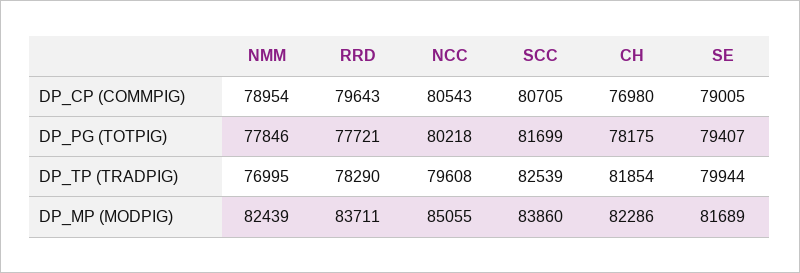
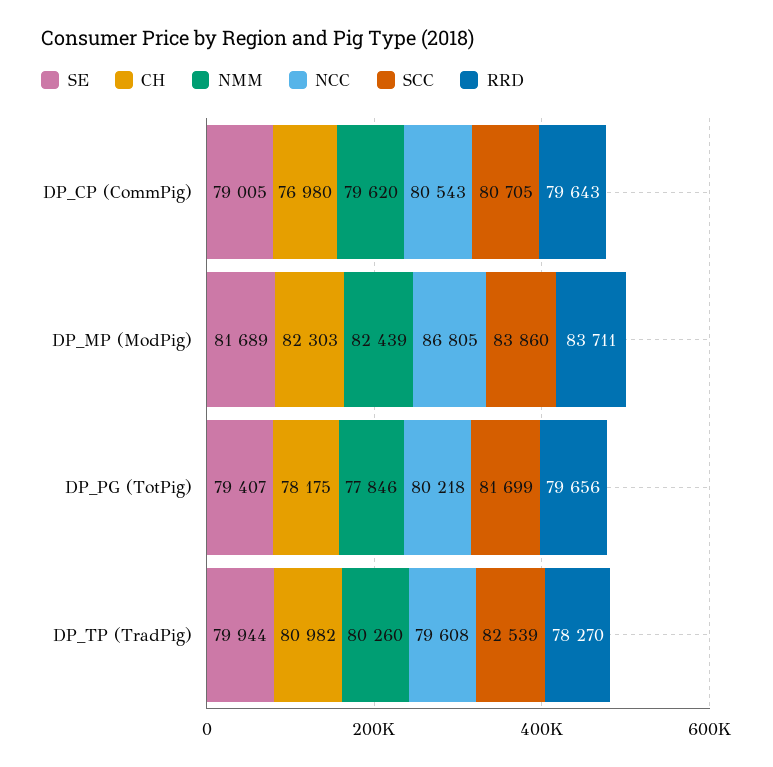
  {
    "NMM": {
-     "DP_CP (COMMPIG)": 78954,
+     "DP_CP (COMMPIG)": 79620,
      "DP_PG (TOTPIG)": 77846,
-     "DP_TP (TRADPIG)": 76995,
+     "DP_TP (TRADPIG)": 80260,
      "DP_MP (MODPIG)": 82439
    },
    "RRD": {
      "DP_CP (COMMPIG)": 79643,
-     "DP_PG (TOTPIG)": 77721,
+     "DP_PG (TOTPIG)": 79656,
-     "DP_TP (TRADPIG)": 78290,
+     "DP_TP (TRADPIG)": 78270,
      "DP_MP (MODPIG)": 83711
    },
    "NCC": {
      "DP_CP (COMMPIG)": 80543,
      "DP_PG (TOTPIG)": 80218,
      "DP_TP (TRADPIG)": 79608,
-     "DP_MP (MODPIG)": 85055
+     "DP_MP (MODPIG)": 86805
    },
    "SCC": {
      "DP_CP (COMMPIG)": 80705,
      "DP_PG (TOTPIG)": 81699,
      "DP_TP (TRADPIG)": 82539,
      "DP_MP (MODPIG)": 83860
    },
    "CH": {
      "DP_CP (COMMPIG)": 76980,
      "DP_PG (TOTPIG)": 78175,
-     "DP_TP (TRADPIG)": 81854,
+     "DP_TP (TRADPIG)": 80982,
-     "DP_MP (MODPIG)": 82286
+     "DP_MP (MODPIG)": 82303
    },
    "SE": {
      "DP_CP (COMMPIG)": 79005,
      "DP_PG (TOTPIG)": 79407,
      "DP_TP (TRADPIG)": 79944,
      "DP_MP (MODPIG)": 81689
    }
  }

